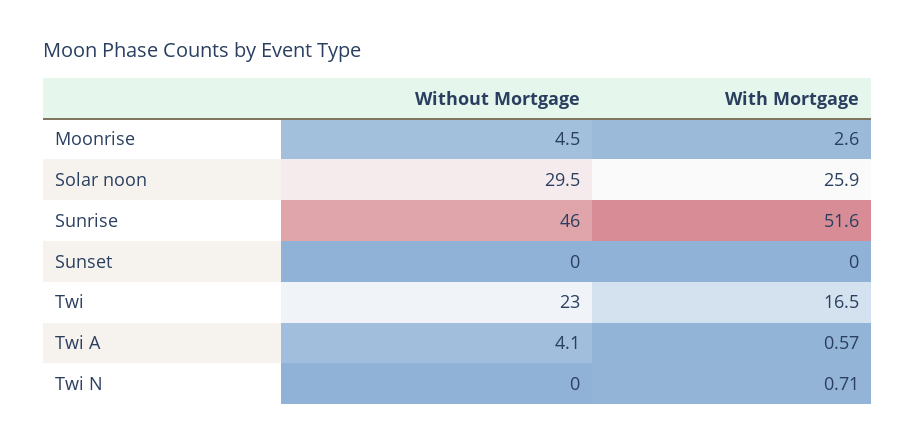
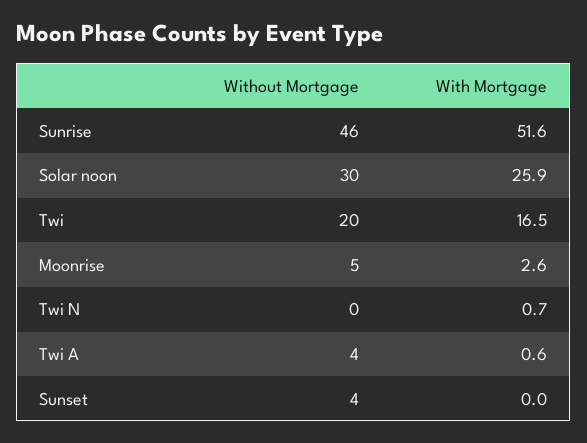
  {
    "Without Mortgage": {
      "Moonrise": 4.5,
      "Solar noon": 29.5,
      "Sunrise": 46,
-     "Sunset": 0,
+     "Sunset": 4,
-     "Twi": 23,
+     "Twi": 20,
      "Twi A": 4.1,
      "Twi N": 0
    },
    "With Mortgage": {
      "Moonrise": 2.6,
      "Solar noon": 25.9,
      "Sunrise": 51.6,
      "Sunset": 0,
      "Twi": 16.5,
      "Twi A": 0.57,
      "Twi N": 0.71
    }
  }

